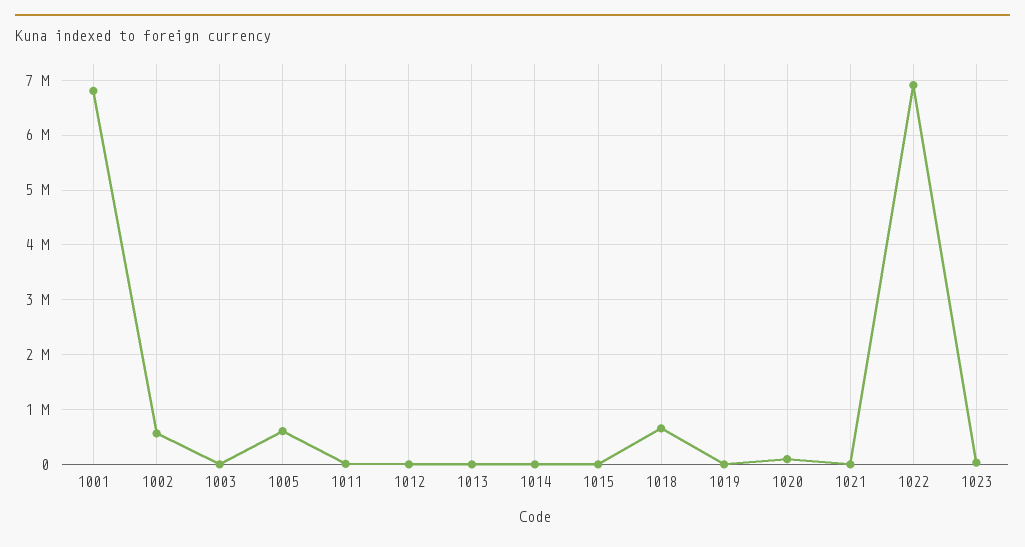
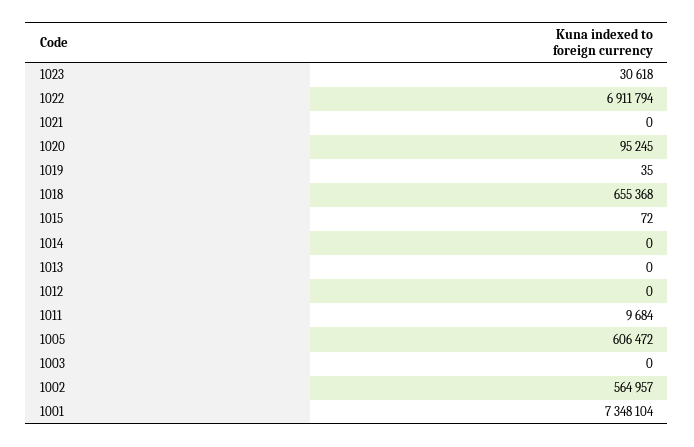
  {
-   "1001": 6800000,
+   "1001": 7348104,
    "1002": 564957,
    "1003": 0,
    "1005": 606472,
    "1011": 9684,
    "1012": 0,
    "1013": 0,
    "1014": 0,
    "1015": 72,
    "1018": 655368,
    "1019": 35,
    "1020": 95245,
    "1021": 0,
    "1022": 6911794,
    "1023": 30618
  }

